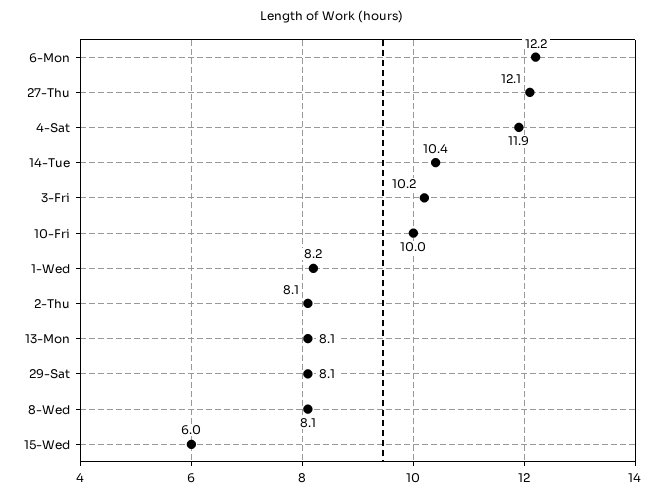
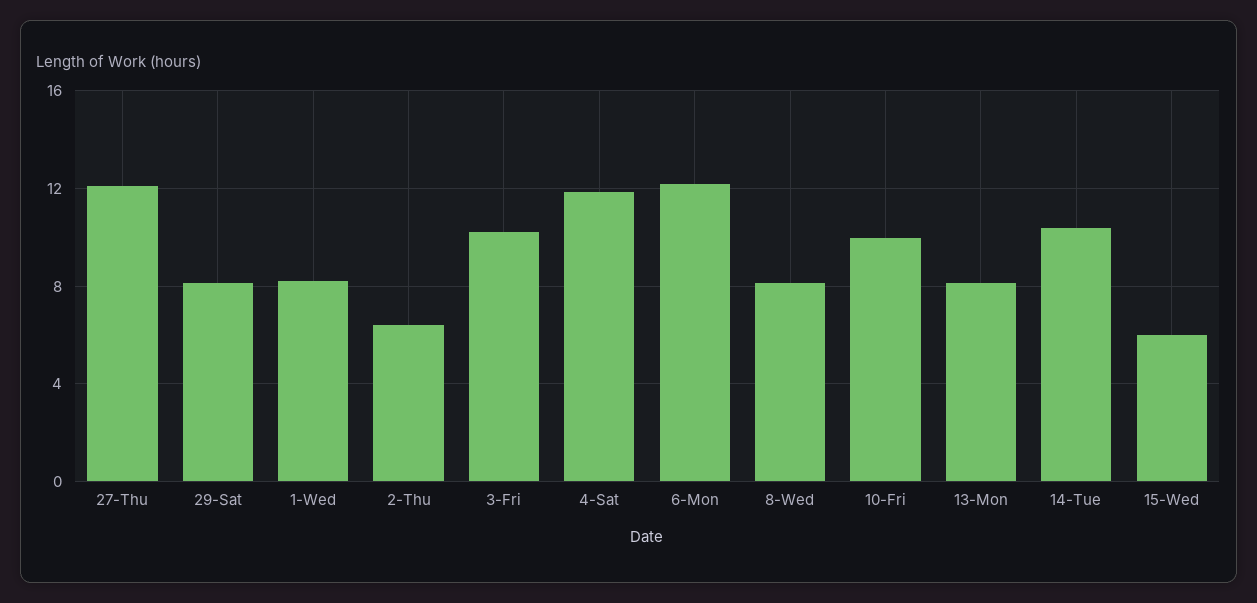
  {
    "6-Mon": 12.2,
    "27-Thu": 12.1,
    "4-Sat": 11.9,
    "14-Tue": 10.4,
    "3-Fri": 10.2,
    "10-Fri": 10,
    "1-Wed": 8.2,
-   "2-Thu": 8.1,
+   "2-Thu": 6.5,
    "13-Mon": 8.1,
    "29-Sat": 8.1,
    "8-Wed": 8.1,
    "15-Wed": 6
  }

